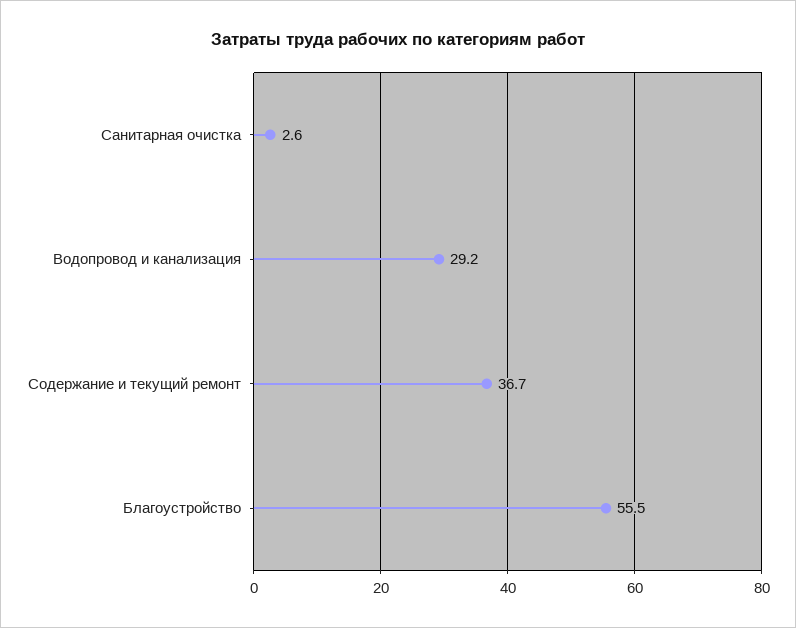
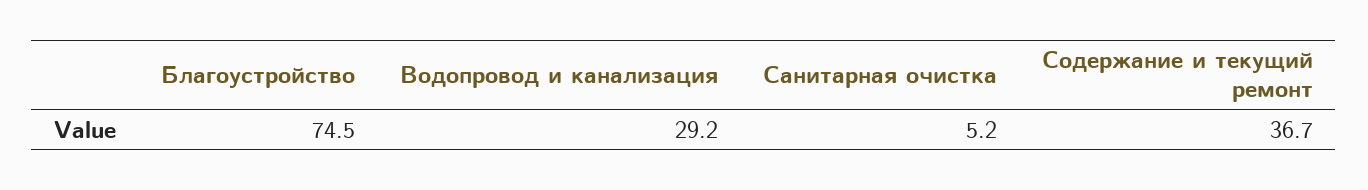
  {
-   "Санитарная очистка": 2.6,
+   "Санитарная очистка": 5.2,
    "Водопровод и канализация": 29.2,
    "Содержание и текущий ремонт": 36.7,
-   "Благоустройство": 55.5
+   "Благоустройство": 74.5
  }

